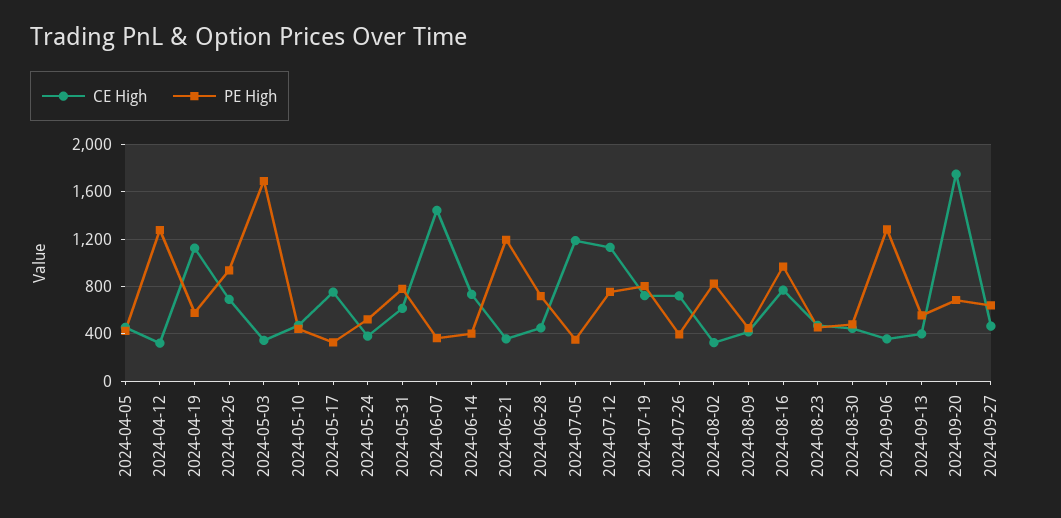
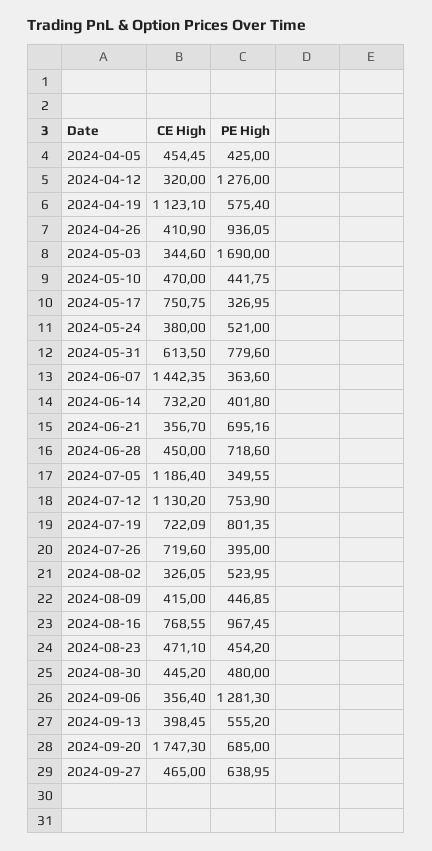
  {
    "CE High": {
      "2024-04-05": 454.45,
      "2024-04-12": 320,
      "2024-04-19": 1123.1,
-     "2024-04-26": 700,
+     "2024-04-26": 410.9,
      "2024-05-03": 344.6,
      "2024-05-10": 470,
      "2024-05-17": 750.75,
      "2024-05-24": 380,
      "2024-05-31": 613.5,
      "2024-06-07": 1442.35,
      "2024-06-14": 732.2,
      "2024-06-21": 356.7,
      "2024-06-28": 450,
      "2024-07-05": 1186.4,
      "2024-07-12": 1130.2,
      "2024-07-19": 722.09,
      "2024-07-26": 719.6,
      "2024-08-02": 326.05,
      "2024-08-09": 415,
      "2024-08-16": 768.55,
      "2024-08-23": 471.1,
      "2024-08-30": 445.2,
      "2024-09-06": 356.4,
      "2024-09-13": 398.45,
      "2024-09-20": 1747.3,
      "2024-09-27": 465
    },
    "PE High": {
      "2024-04-05": 425,
      "2024-04-12": 1276,
      "2024-04-19": 575.4,
      "2024-04-26": 936.05,
      "2024-05-03": 1690,
      "2024-05-10": 441.75,
      "2024-05-17": 326.95,
      "2024-05-24": 521,
      "2024-05-31": 779.6,
      "2024-06-07": 363.6,
      "2024-06-14": 401.8,
-     "2024-06-21": 1200,
+     "2024-06-21": 695.16,
      "2024-06-28": 718.6,
      "2024-07-05": 349.55,
      "2024-07-12": 753.9,
      "2024-07-19": 801.35,
      "2024-07-26": 395,
-     "2024-08-02": 800,
+     "2024-08-02": 523.95,
      "2024-08-09": 446.85,
      "2024-08-16": 967.45,
      "2024-08-23": 454.2,
      "2024-08-30": 480,
      "2024-09-06": 1281.3,
      "2024-09-13": 555.2,
      "2024-09-20": 685,
      "2024-09-27": 638.95
    }
  }

